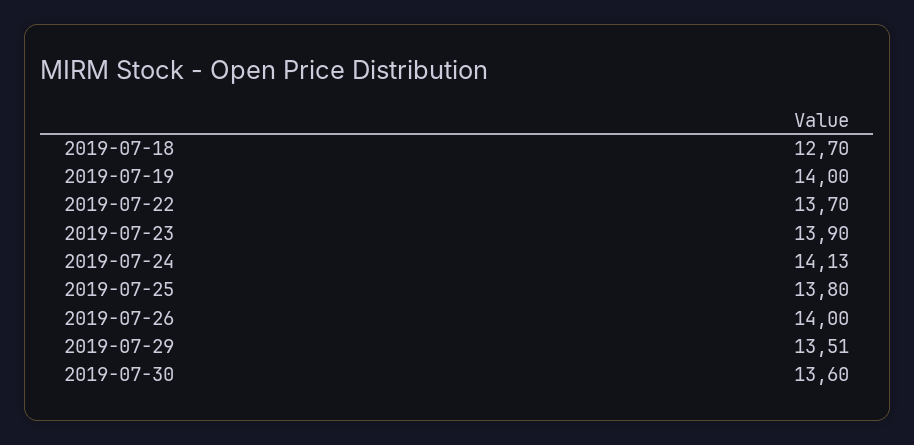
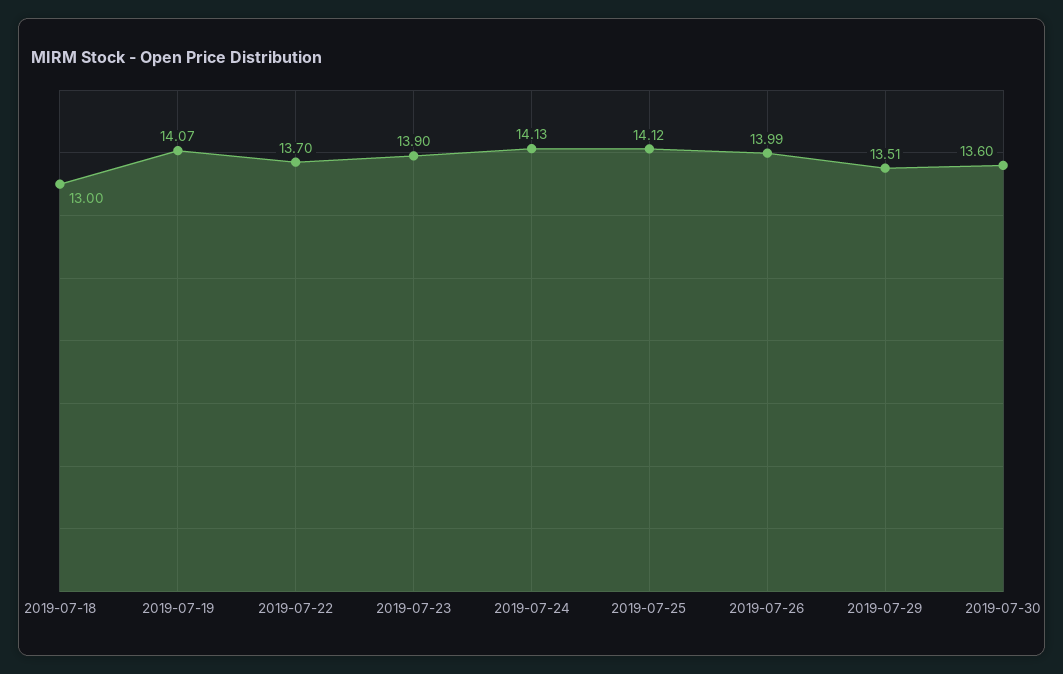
  {
-   "2019-07-18": 12.7,
+   "2019-07-18": 13,
-   "2019-07-19": 14,
+   "2019-07-19": 14.07,
    "2019-07-22": 13.7,
    "2019-07-23": 13.9,
    "2019-07-24": 14.13,
-   "2019-07-25": 13.8,
+   "2019-07-25": 14.12,
-   "2019-07-26": 14,
+   "2019-07-26": 13.99,
    "2019-07-29": 13.51,
    "2019-07-30": 13.6
  }

